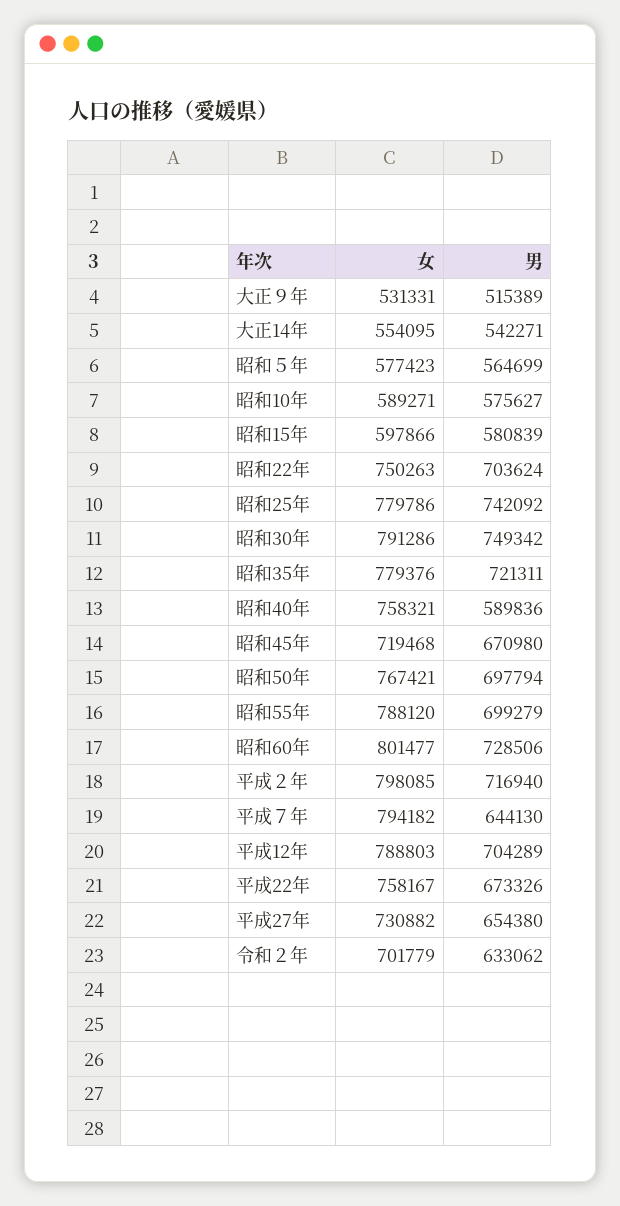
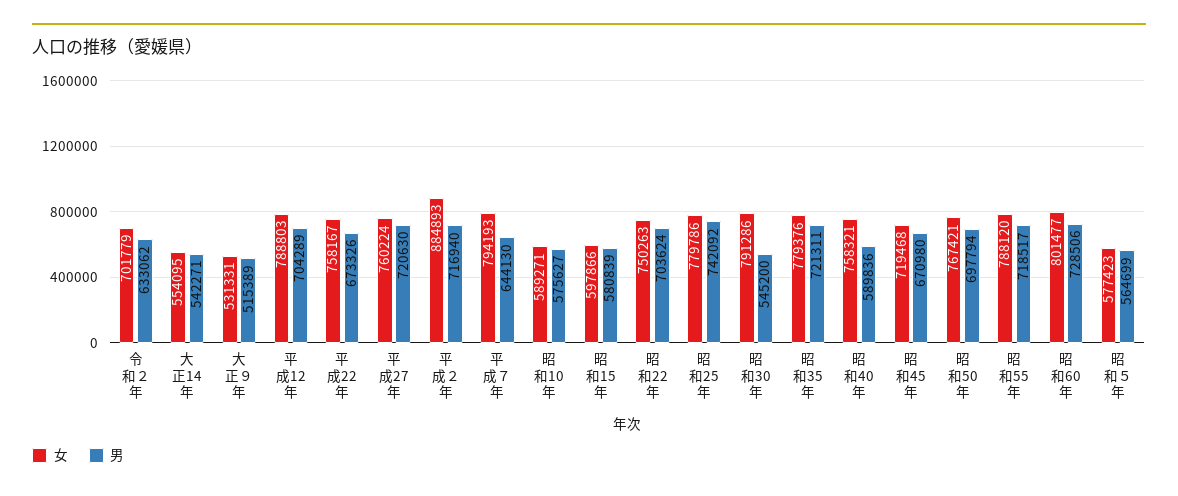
  {
    "女": {
      "大正９年": 531331,
      "大正14年": 554095,
      "昭和５年": 577423,
      "昭和10年": 589271,
      "昭和15年": 597866,
      "昭和22年": 750263,
      "昭和25年": 779786,
      "昭和30年": 791286,
      "昭和35年": 779376,
      "昭和40年": 758321,
      "昭和45年": 719468,
      "昭和50年": 767421,
      "昭和55年": 788120,
      "昭和60年": 801477,
-     "平成２年": 798085,
+     "平成２年": 884893,
-     "平成７年": 794182,
+     "平成７年": 794193,
      "平成12年": 788803,
      "平成22年": 758167,
-     "平成27年": 730882,
+     "平成27年": 760224,
      "令和２年": 701779
    },
    "男": {
      "大正９年": 515389,
      "大正14年": 542271,
      "昭和５年": 564699,
      "昭和10年": 575627,
      "昭和15年": 580839,
      "昭和22年": 703624,
      "昭和25年": 742092,
-     "昭和30年": 749342,
+     "昭和30年": 545200,
      "昭和35年": 721311,
      "昭和40年": 589836,
      "昭和45年": 670980,
      "昭和50年": 697794,
-     "昭和55年": 699279,
+     "昭和55年": 718517,
      "昭和60年": 728506,
      "平成２年": 716940,
      "平成７年": 644130,
      "平成12年": 704289,
      "平成22年": 673326,
-     "平成27年": 654380,
+     "平成27年": 720630,
      "令和２年": 633062
    }
  }

